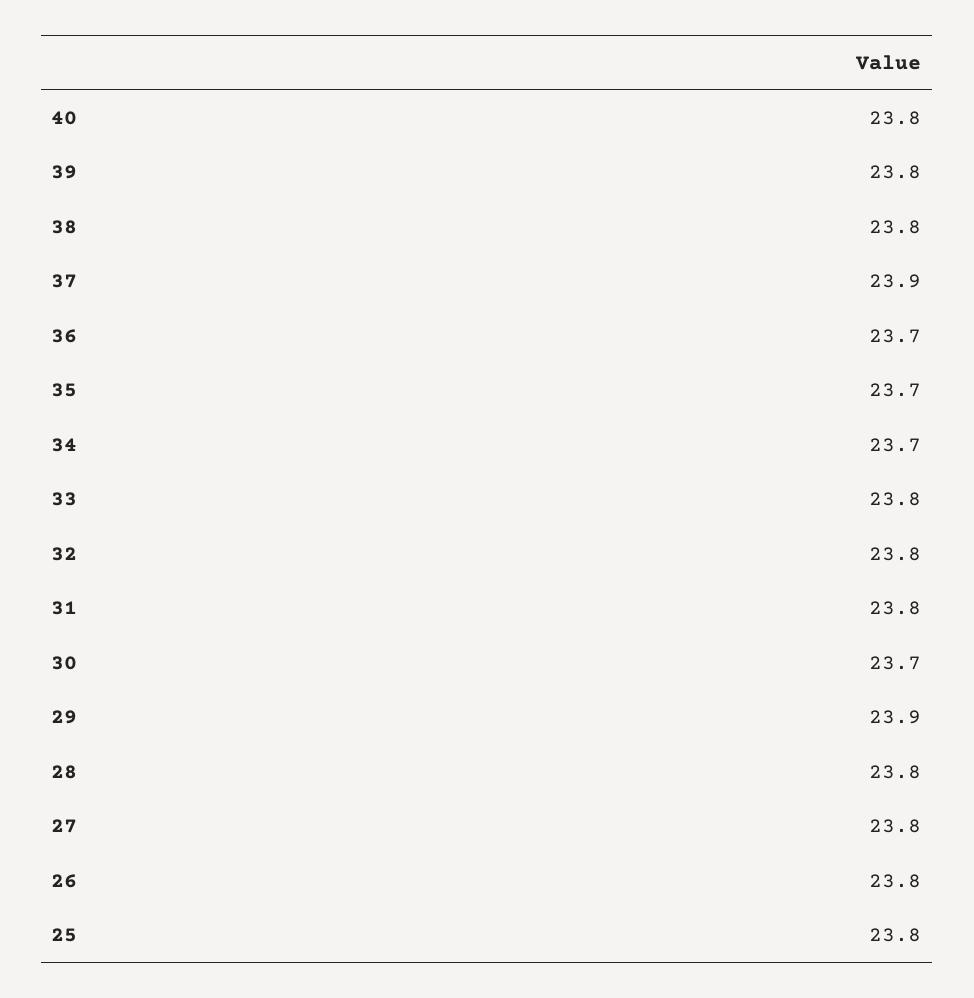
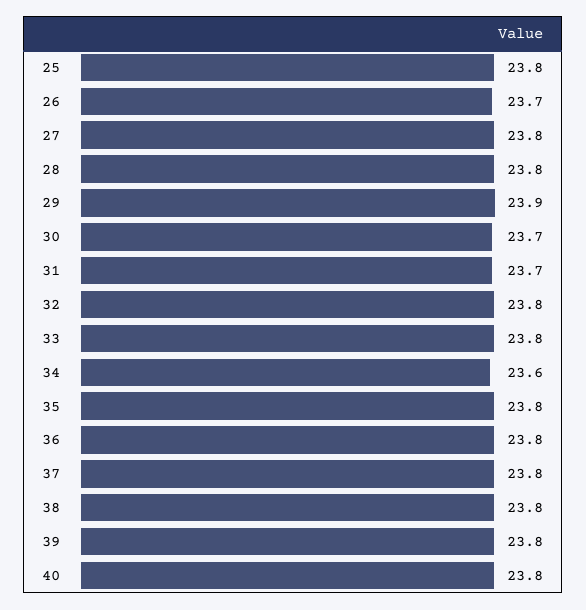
  {
    "40": 23.8,
    "39": 23.8,
    "38": 23.8,
-   "37": 23.9,
+   "37": 23.8,
-   "36": 23.7,
+   "36": 23.8,
-   "35": 23.7,
+   "35": 23.8,
-   "34": 23.7,
+   "34": 23.6,
    "33": 23.8,
    "32": 23.8,
-   "31": 23.8,
+   "31": 23.7,
    "30": 23.7,
    "29": 23.9,
    "28": 23.8,
    "27": 23.8,
-   "26": 23.8,
+   "26": 23.7,
    "25": 23.8
  }

